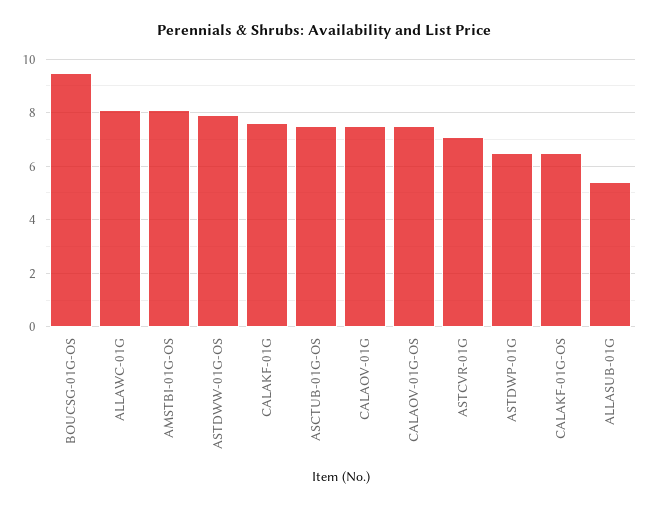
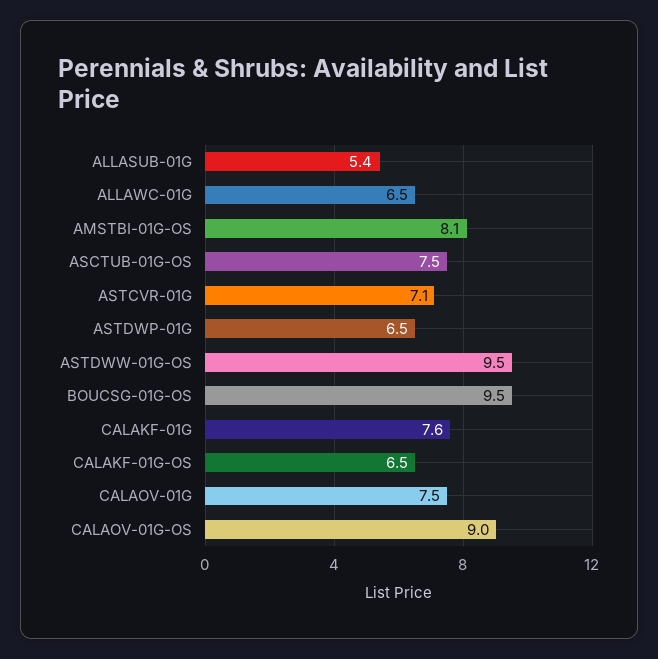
  {
    "BOUCSG-01G-OS": 9.5,
-   "ALLAWC-01G": 8,
+   "ALLAWC-01G": 6.5,
    "AMSTBI-01G-OS": 8.1,
-   "ASTDWW-01G-OS": 8,
+   "ASTDWW-01G-OS": 9.5,
    "CALAKF-01G": 7.6,
    "ASCTUB-01G-OS": 7.5,
    "CALAOV-01G": 7.5,
-   "CALAOV-01G-OS": 7.5,
+   "CALAOV-01G-OS": 9,
    "ASTCVR-01G": 7.1,
    "ASTDWP-01G": 6.5,
    "CALAKF-01G-OS": 6.5,
    "ALLASUB-01G": 5.4
  }

